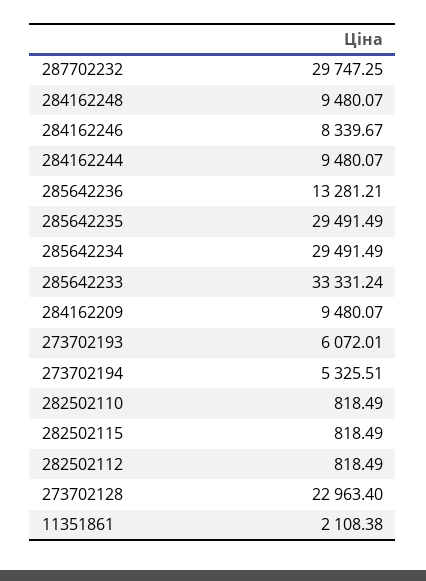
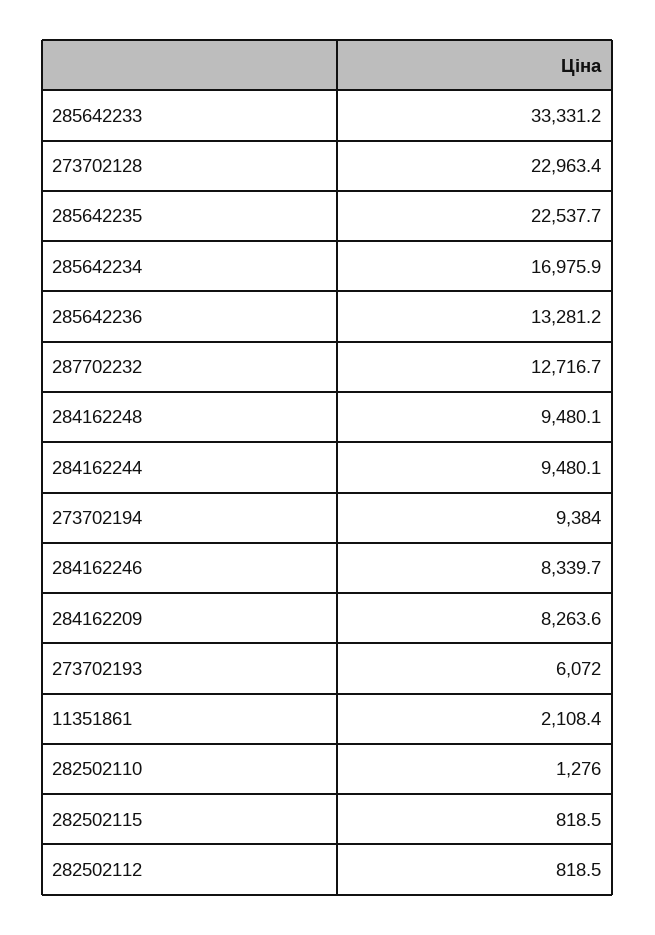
  {
-   "287702232": 29747.25,
+   "287702232": 12716.7,
    "284162248": 9480.07,
    "284162246": 8339.67,
    "284162244": 9480.07,
    "285642236": 13281.21,
-   "285642235": 29491.49,
+   "285642235": 22537.7,
-   "285642234": 29491.49,
+   "285642234": 16975.9,
    "285642233": 33331.24,
-   "284162209": 9480.07,
+   "284162209": 8263.6,
    "273702193": 6072.01,
-   "273702194": 5325.51,
+   "273702194": 9384,
-   "282502110": 818.49,
+   "282502110": 1276,
    "282502115": 818.49,
    "282502112": 818.49,
    "273702128": 22963.4,
    "11351861": 2108.38
  }

